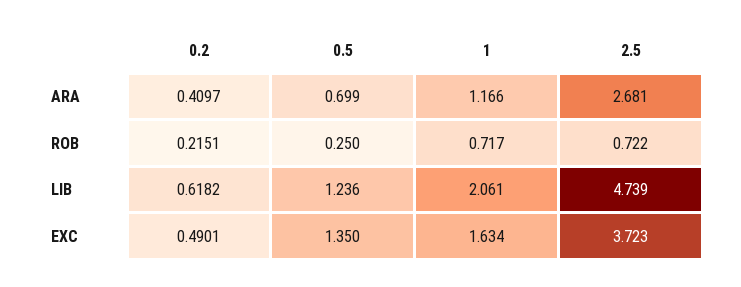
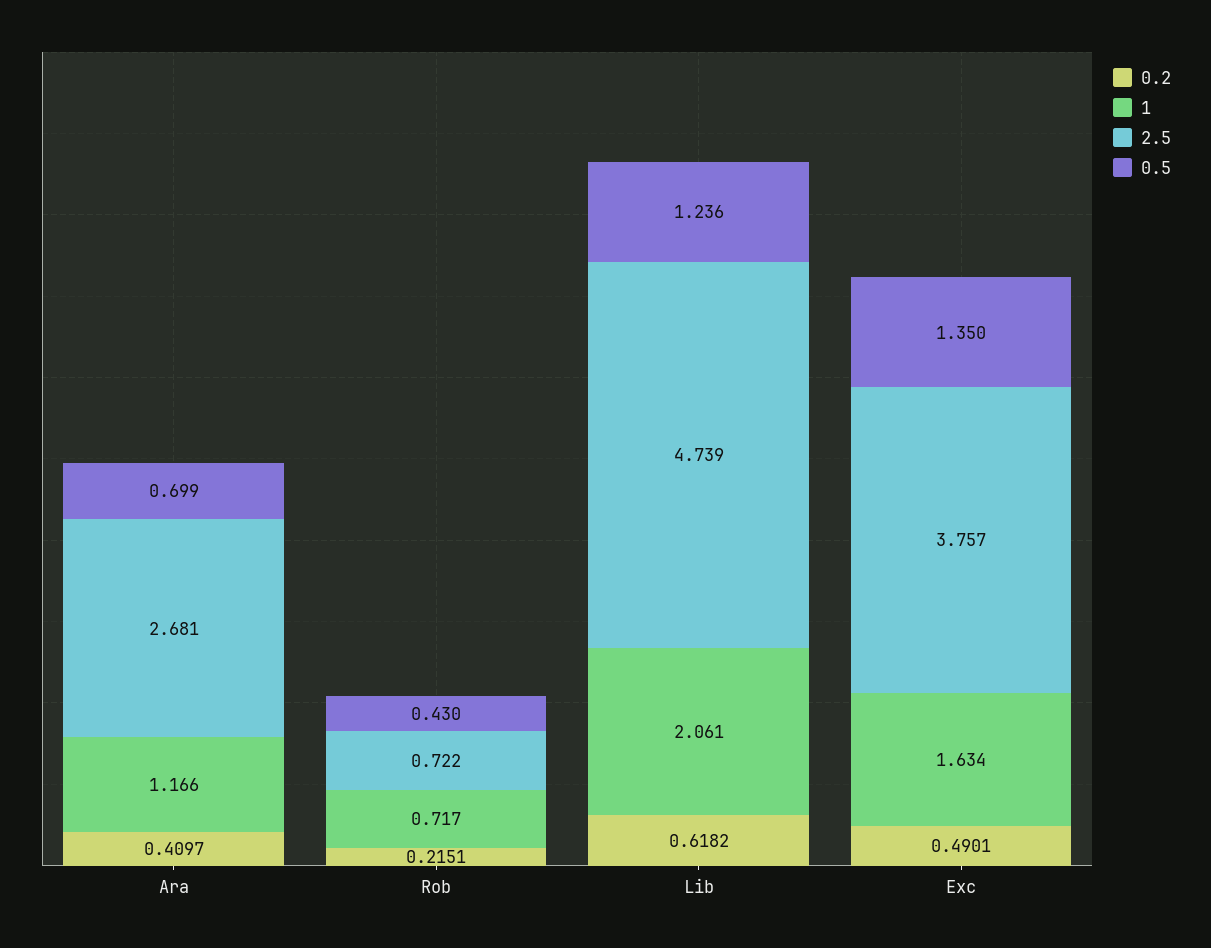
  {
    "0.2": {
      "ARA": 0.4097,
      "ROB": 0.2151,
      "LIB": 0.6182,
      "EXC": 0.4901
    },
    "0.5": {
      "ARA": 0.699,
-     "ROB": 0.25,
+     "ROB": 0.43,
      "LIB": 1.236,
      "EXC": 1.35
    },
    "1": {
      "ARA": 1.166,
      "ROB": 0.717,
      "LIB": 2.061,
      "EXC": 1.634
    },
    "2.5": {
      "ARA": 2.681,
      "ROB": 0.722,
      "LIB": 4.739,
-     "EXC": 3.723
+     "EXC": 3.757
    }
  }

